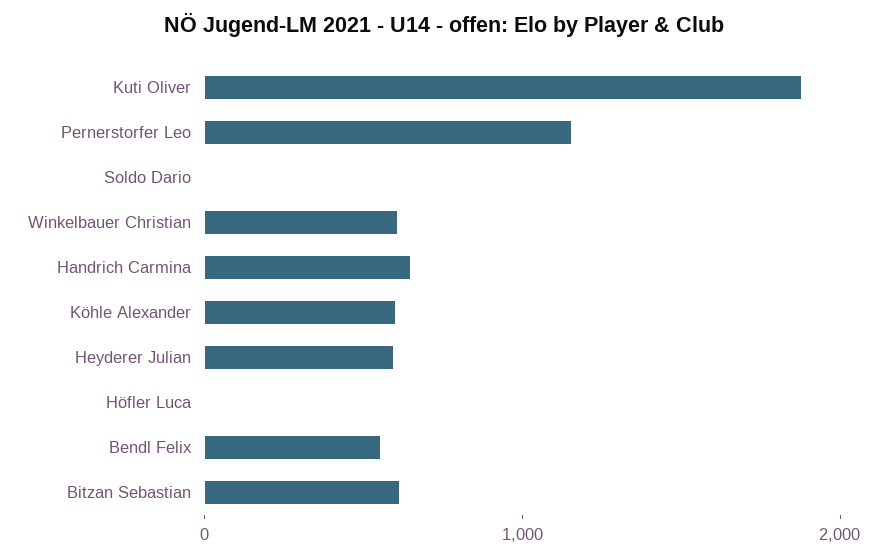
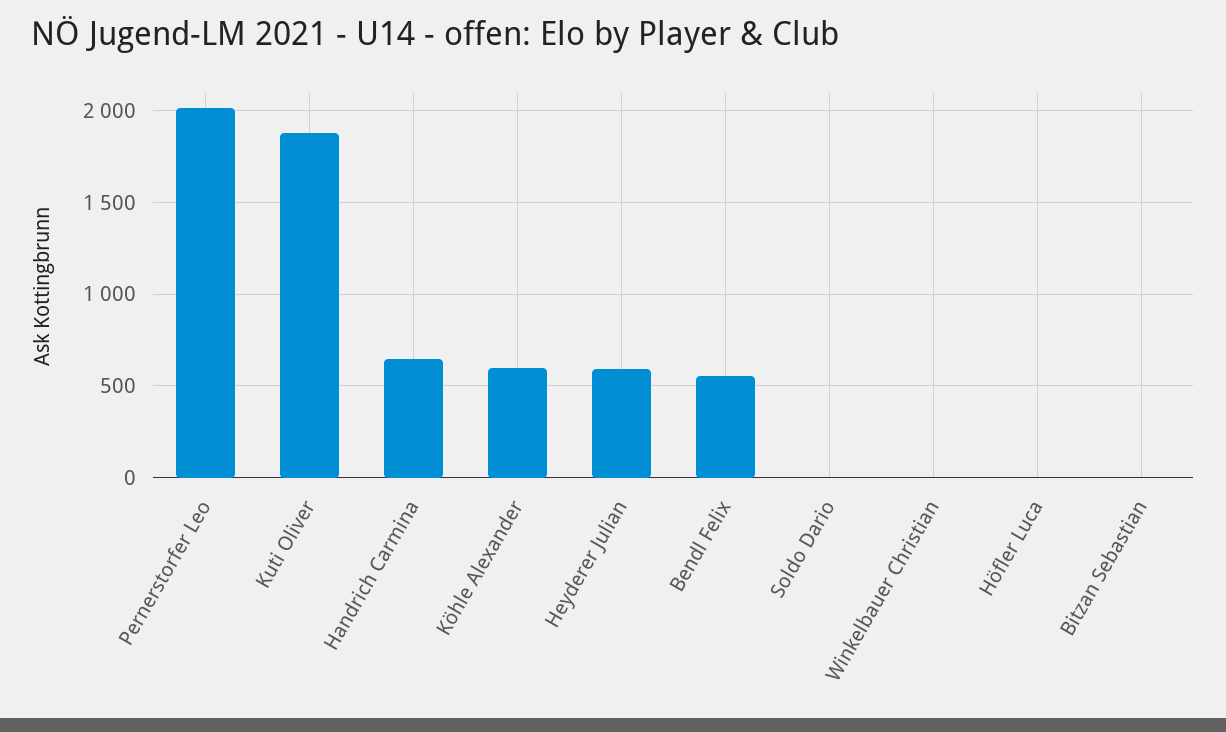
  {
    "Kuti Oliver": 1900,
-   "Pernerstorfer Leo": 1200,
+   "Pernerstorfer Leo": 2000,
    "Soldo Dario": 0,
-   "Winkelbauer Christian": 600,
+   "Winkelbauer Christian": 0,
    "Handrich Carmina": 650,
    "Köhle Alexander": 600,
    "Heyderer Julian": 600,
    "Höfler Luca": 0,
    "Bendl Felix": 550,
-   "Bitzan Sebastian": 600
+   "Bitzan Sebastian": 0
  }

